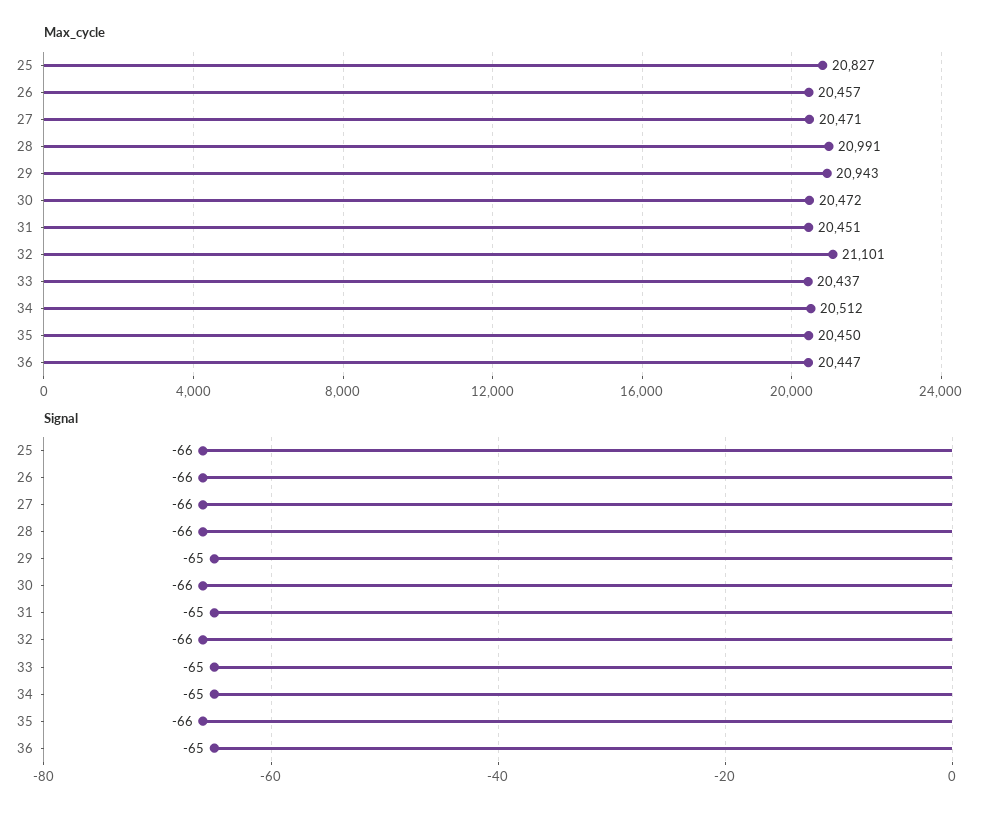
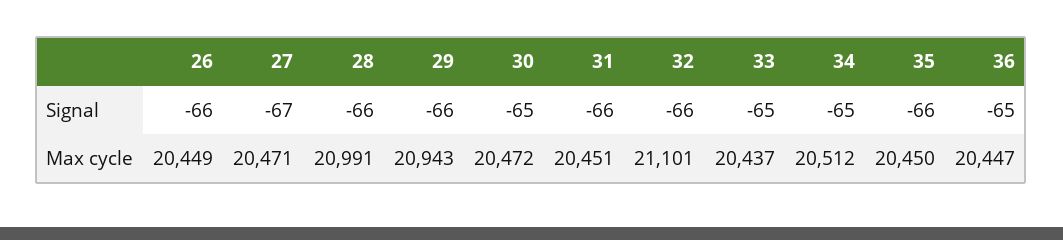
  {
    "Max_cycle": {
-     "25": 20827,
-     "26": 20457,
+     "26": 20449,
      "27": 20471,
      "28": 20991,
      "29": 20943,
      "30": 20472,
      "31": 20451,
      "32": 21101,
      "33": 20437,
      "34": 20512,
      "35": 20450,
      "36": 20447
    },
    "Signal": {
-     "25": -66,
      "26": -66,
-     "27": -66,
+     "27": -67,
      "28": -66,
-     "29": -65,
+     "29": -66,
-     "30": -66,
+     "30": -65,
-     "31": -65,
+     "31": -66,
      "32": -66,
      "33": -65,
      "34": -65,
      "35": -66,
      "36": -65
    }
  }

